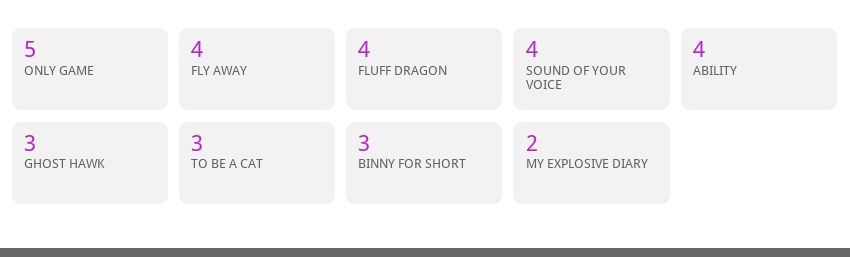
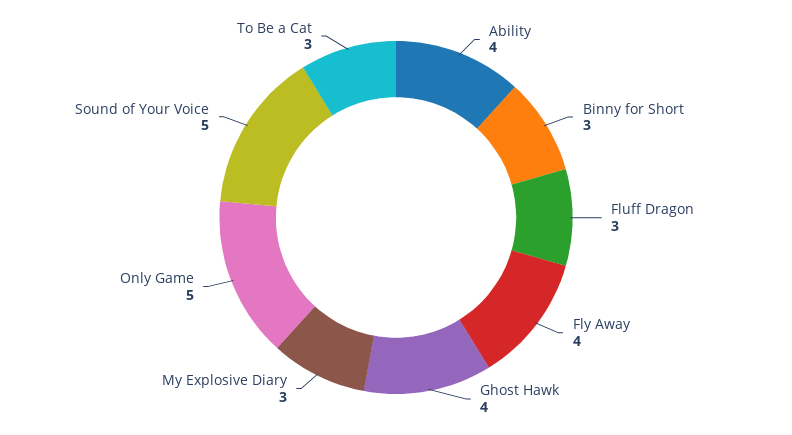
  {
    "ONLY GAME": 5,
    "FLY AWAY": 4,
-   "FLUFF DRAGON": 4,
+   "FLUFF DRAGON": 3,
-   "SOUND OF YOUR VOICE": 4,
+   "SOUND OF YOUR VOICE": 5,
    "ABILITY": 4,
-   "GHOST HAWK": 3,
+   "GHOST HAWK": 4,
    "TO BE A CAT": 3,
    "BINNY FOR SHORT": 3,
-   "MY EXPLOSIVE DIARY": 2
+   "MY EXPLOSIVE DIARY": 3
  }

